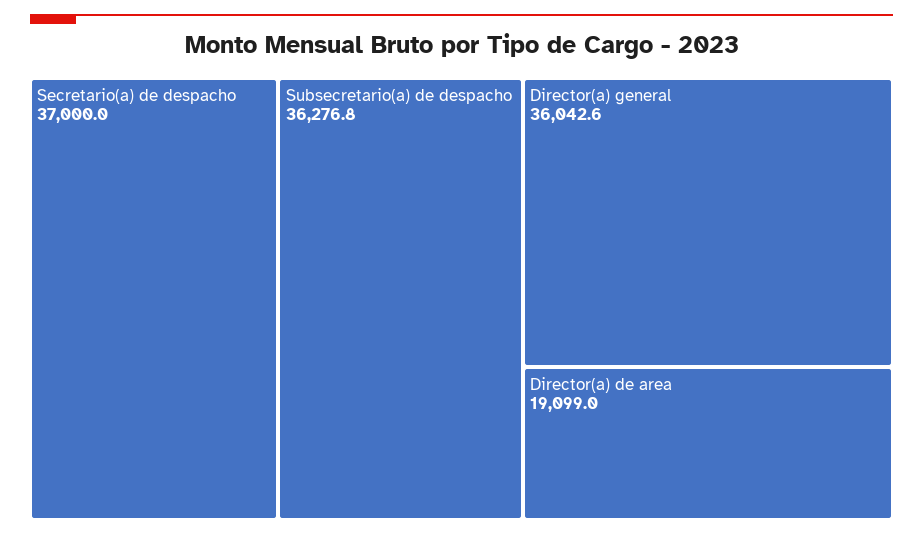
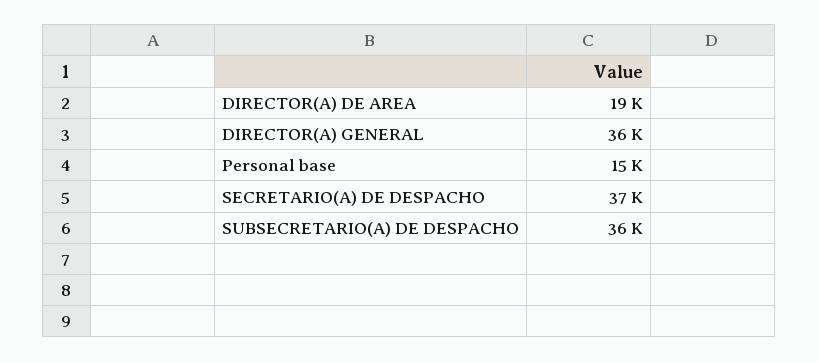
  {
    "Secretario(a) de despacho": 37000,
    "Subsecretario(a) de despacho": 36276.8,
    "Director(a) general": 36042.6,
-   "Director(a) de area": 19099
+   "Director(a) de area": 19099,
+   "Personal base": 15000
  }

